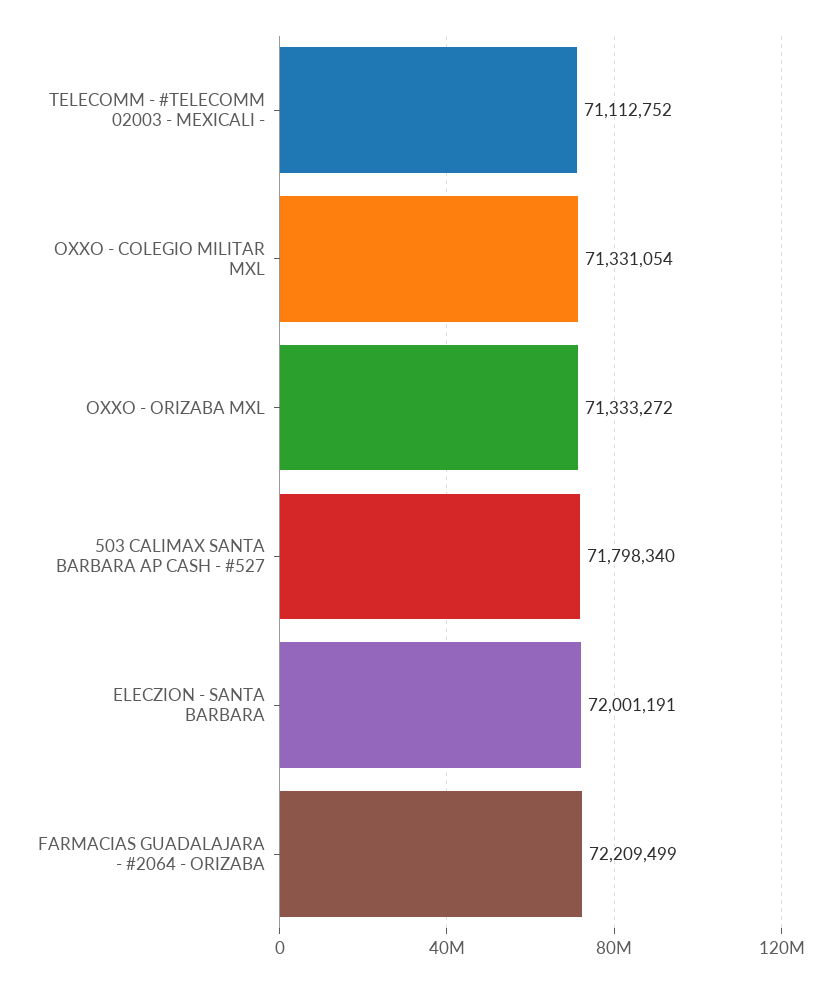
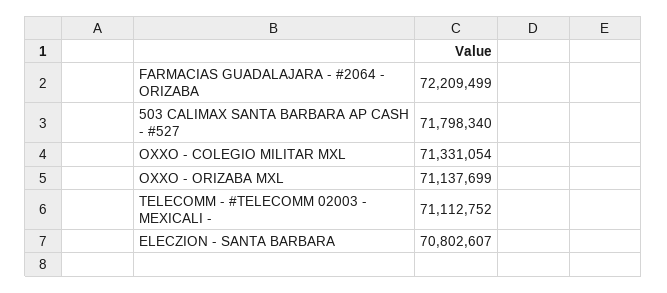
  {
    "TELECOMM - #TELECOMM 02003 - MEXICALI -": 71112752,
    "OXXO - COLEGIO MILITAR MXL": 71331054,
-   "OXXO - ORIZABA MXL": 71333272,
+   "OXXO - ORIZABA MXL": 71137699,
    "503 CALIMAX SANTA BARBARA AP CASH - #527": 71798340,
-   "ELECZION - SANTA BARBARA": 72001191,
+   "ELECZION - SANTA BARBARA": 70802607,
    "FARMACIAS GUADALAJARA - #2064 - ORIZABA": 72209499
  }

